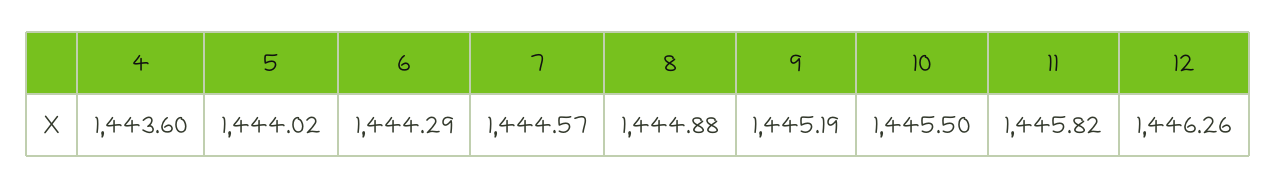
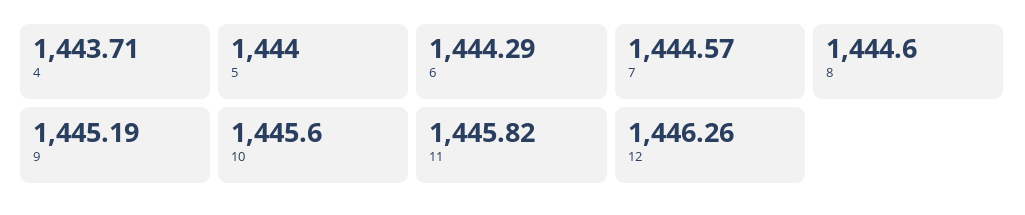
  {
-   "4": 1443.6,
+   "4": 1443.71,
-   "5": 1444.02,
+   "5": 1444,
    "6": 1444.29,
    "7": 1444.57,
-   "8": 1444.88,
+   "8": 1444.6,
    "9": 1445.19,
-   "10": 1445.5,
+   "10": 1445.6,
    "11": 1445.82,
    "12": 1446.26
  }

